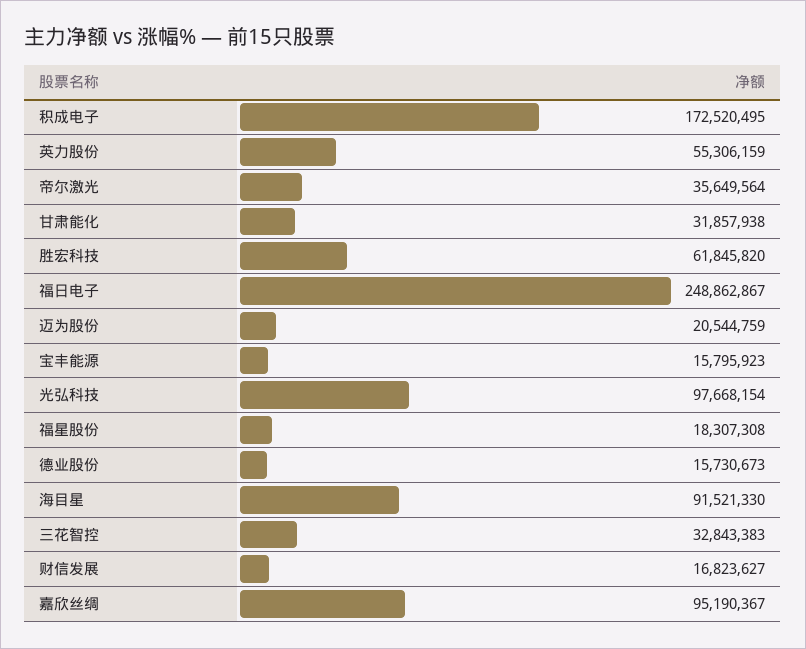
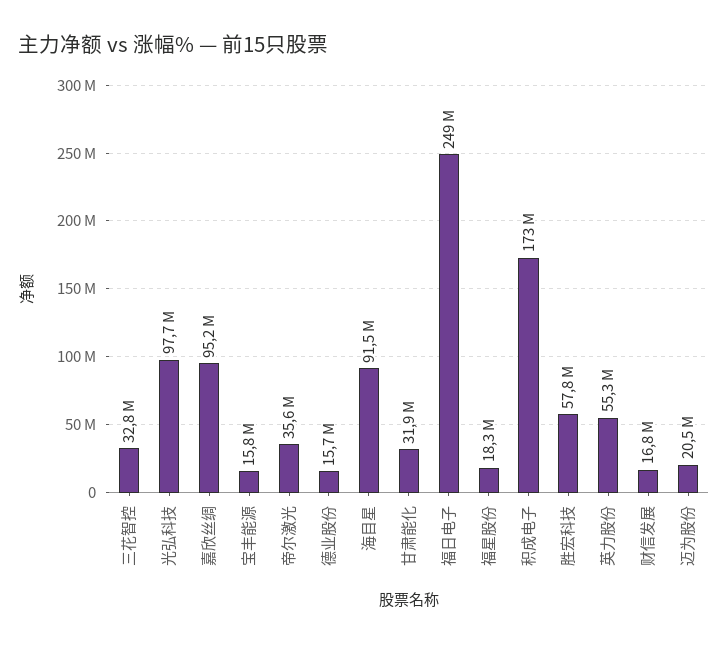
  {
    "积成电子": 172520495,
    "英力股份": 55306159,
    "帝尔激光": 35649564,
    "甘肃能化": 31857938,
-   "胜宏科技": 61845820,
+   "胜宏科技": 57800000,
    "福日电子": 248862867,
    "迈为股份": 20544759,
    "宝丰能源": 15795923,
    "光弘科技": 97668154,
    "福星股份": 18307308,
    "德业股份": 15730673,
    "海目星": 91521330,
    "三花智控": 32843383,
    "财信发展": 16823627,
    "嘉欣丝绸": 95190367
  }

